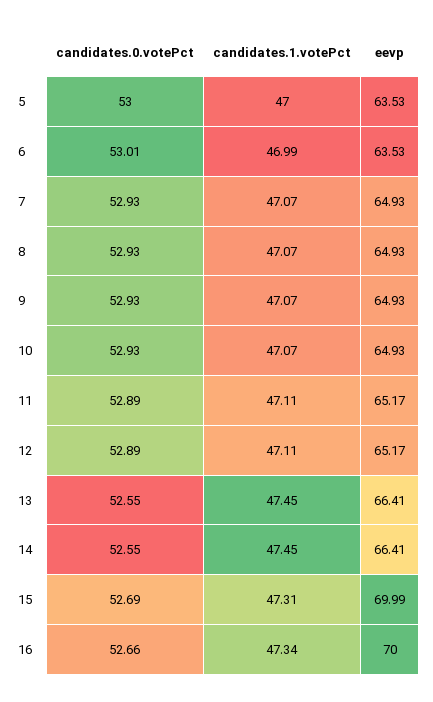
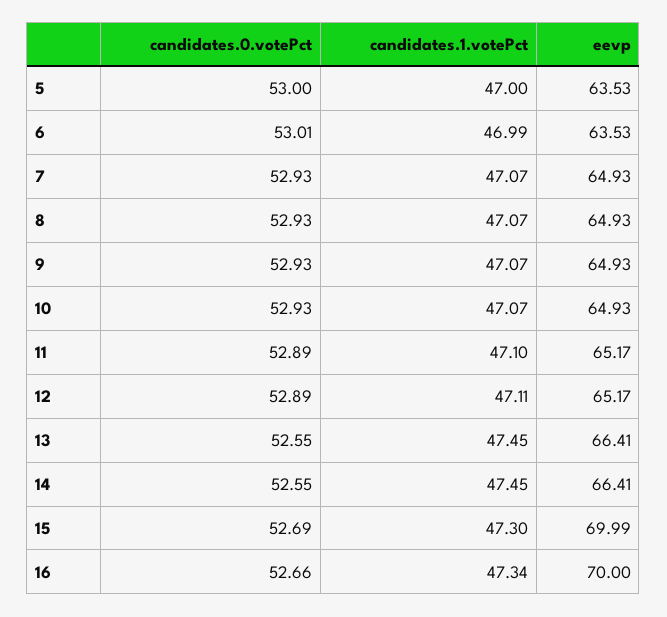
  {
    "candidates.0.votePct": {
      "5": 53,
      "6": 53.01,
      "7": 52.93,
      "8": 52.93,
      "9": 52.93,
      "10": 52.93,
      "11": 52.89,
      "12": 52.89,
      "13": 52.55,
      "14": 52.55,
      "15": 52.69,
      "16": 52.66
    },
    "candidates.1.votePct": {
      "5": 47,
      "6": 46.99,
      "7": 47.07,
      "8": 47.07,
      "9": 47.07,
      "10": 47.07,
-     "11": 47.11,
+     "11": 47.1,
      "12": 47.11,
      "13": 47.45,
      "14": 47.45,
-     "15": 47.31,
+     "15": 47.3,
      "16": 47.34
    },
    "eevp": {
      "5": 63.53,
      "6": 63.53,
      "7": 64.93,
      "8": 64.93,
      "9": 64.93,
      "10": 64.93,
      "11": 65.17,
      "12": 65.17,
      "13": 66.41,
      "14": 66.41,
      "15": 69.99,
      "16": 70
    }
  }

